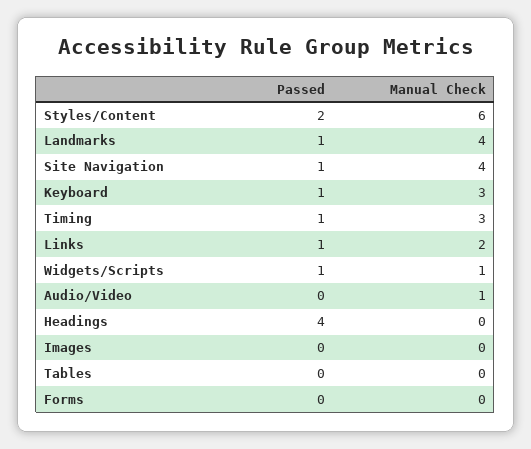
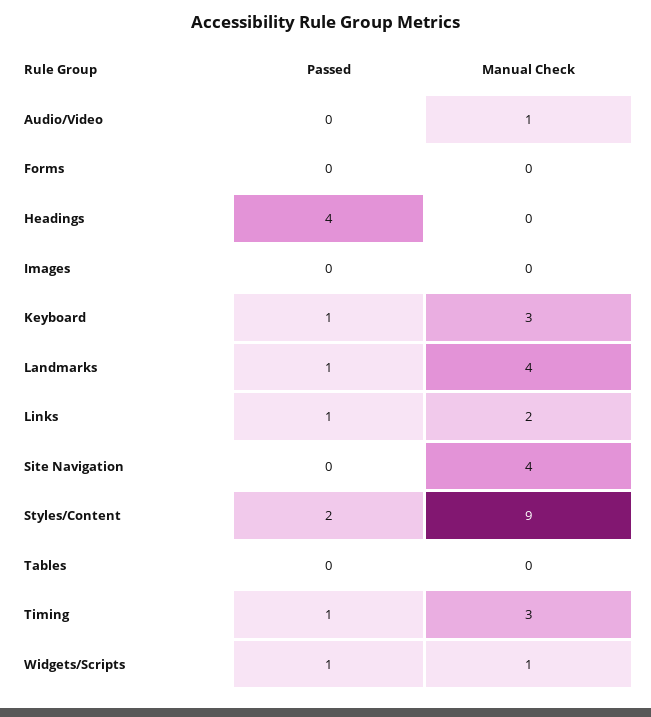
  {
    "Passed": {
      "Styles/Content": 2,
      "Landmarks": 1,
-     "Site Navigation": 1,
+     "Site Navigation": 0,
      "Keyboard": 1,
      "Timing": 1,
      "Links": 1,
      "Widgets/Scripts": 1,
      "Audio/Video": 0,
      "Headings": 4,
      "Images": 0,
      "Tables": 0,
      "Forms": 0
    },
    "Manual Check": {
-     "Styles/Content": 6,
+     "Styles/Content": 9,
      "Landmarks": 4,
      "Site Navigation": 4,
      "Keyboard": 3,
      "Timing": 3,
      "Links": 2,
      "Widgets/Scripts": 1,
      "Audio/Video": 1,
      "Headings": 0,
      "Images": 0,
      "Tables": 0,
      "Forms": 0
    }
  }

